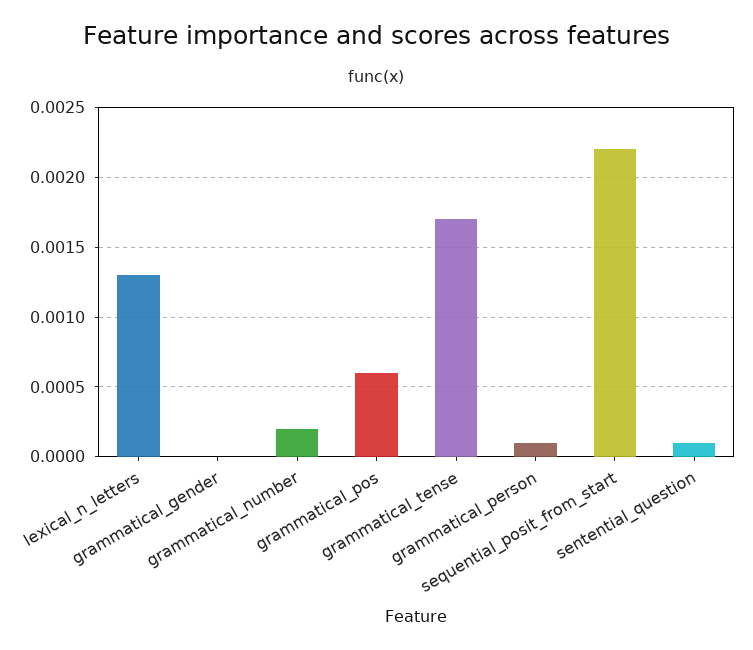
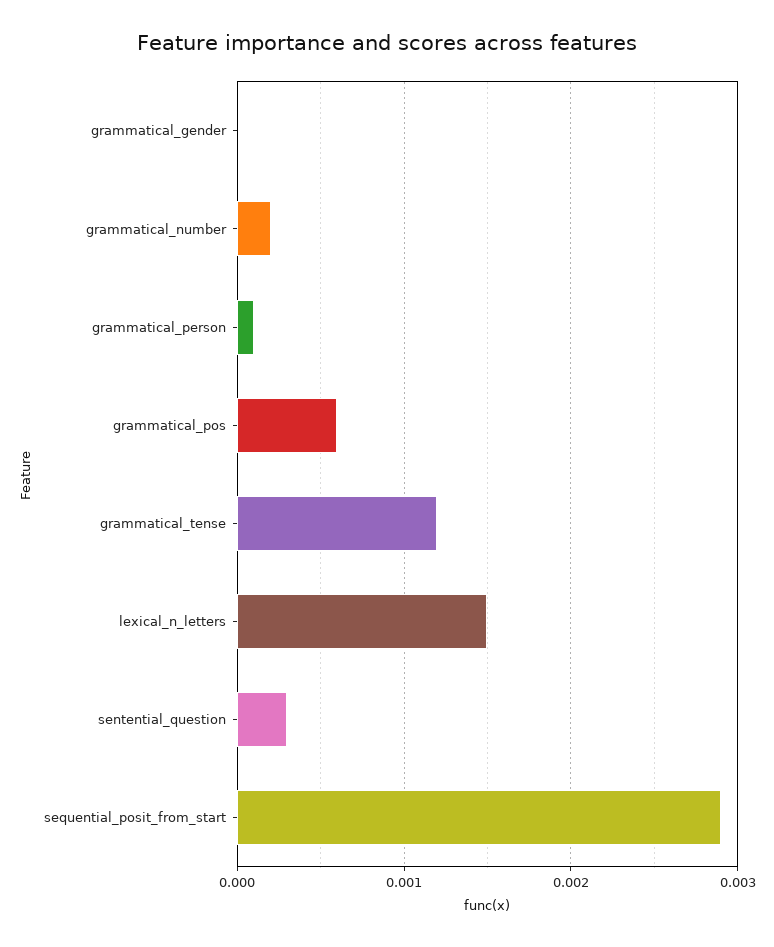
  {
-   "lexical_n_letters": 0.0013,
+   "lexical_n_letters": 0.0015,
    "grammatical_gender": 0,
    "grammatical_number": 0.0002,
    "grammatical_pos": 0.0006,
-   "grammatical_tense": 0.0017,
+   "grammatical_tense": 0.0012,
    "grammatical_person": 0.0001,
-   "sequential_posit_from_start": 0.0022,
+   "sequential_posit_from_start": 0.0029,
-   "sentential_question": 0.0001
+   "sentential_question": 0.0003
  }

